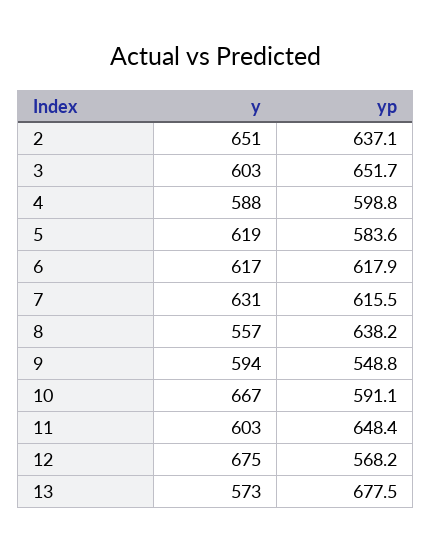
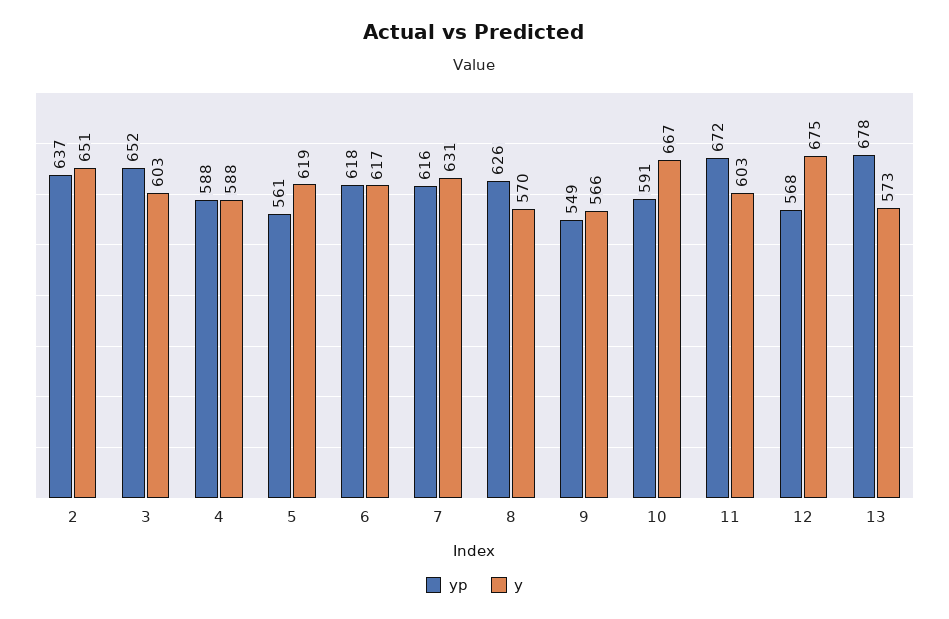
  {
    "y": {
      "2": 651,
      "3": 603,
      "4": 588,
      "5": 619,
      "6": 617,
      "7": 631,
-     "8": 557,
+     "8": 570,
-     "9": 594,
+     "9": 566,
      "10": 667,
      "11": 603,
      "12": 675,
      "13": 573
    },
    "yp": {
      "2": 637.1,
      "3": 651.7,
-     "4": 598.8,
+     "4": 588,
-     "5": 583.6,
+     "5": 561,
      "6": 617.9,
      "7": 615.5,
-     "8": 638.2,
+     "8": 626,
      "9": 548.8,
      "10": 591.1,
-     "11": 648.4,
+     "11": 672,
      "12": 568.2,
      "13": 677.5
    }
  }

